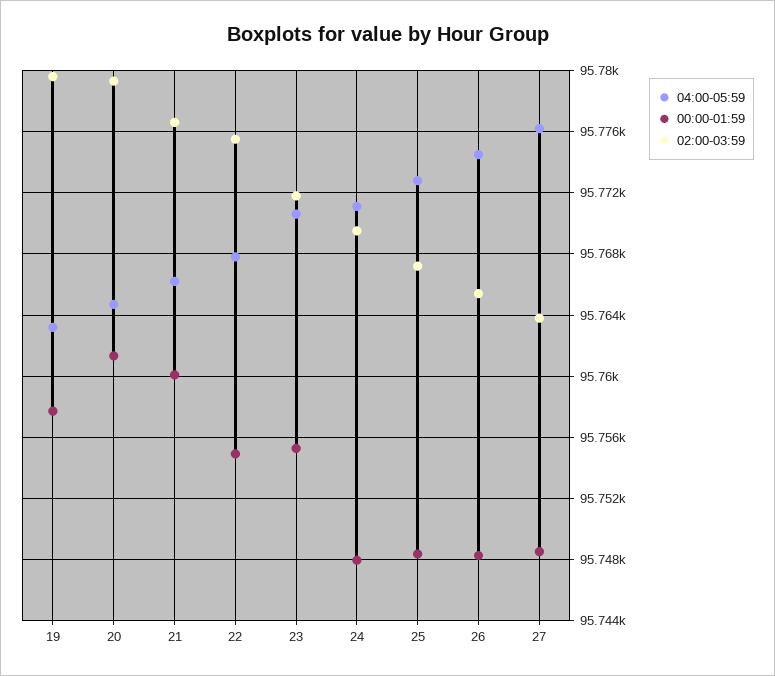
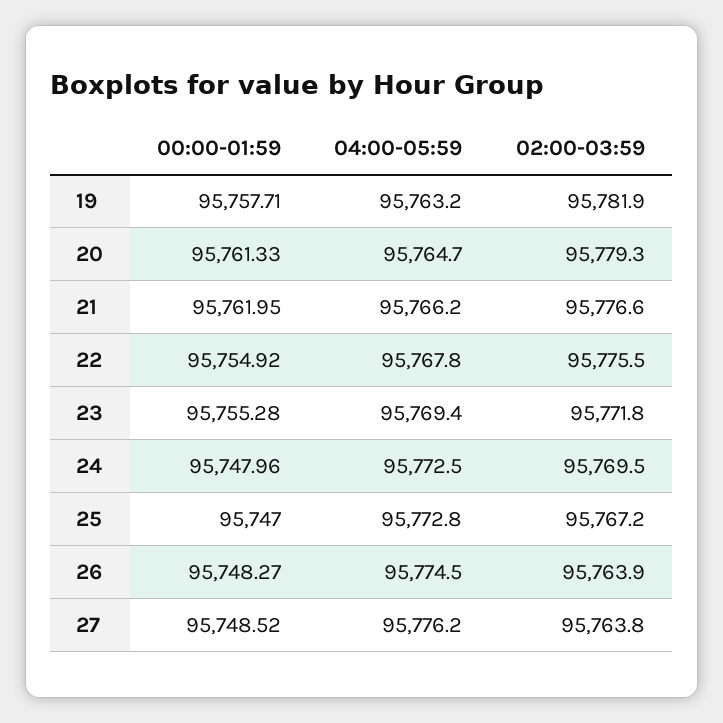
  {
    "04:00-05:59": {
      "19": 95763.2,
      "20": 95764.7,
      "21": 95766.2,
      "22": 95767.8,
-     "23": 95770.5,
+     "23": 95769.4,
-     "24": 95771,
+     "24": 95772.5,
      "25": 95772.8,
      "26": 95774.5,
      "27": 95776.2
    },
    "00:00-01:59": {
      "19": 95757.71,
      "20": 95761.33,
-     "21": 95760,
+     "21": 95761.95,
      "22": 95754.92,
      "23": 95755.28,
      "24": 95747.96,
-     "25": 95748.5,
+     "25": 95747,
      "26": 95748.27,
      "27": 95748.52
    },
    "02:00-03:59": {
-     "19": 95779.5,
+     "19": 95781.9,
      "20": 95779.3,
      "21": 95776.6,
      "22": 95775.5,
      "23": 95771.8,
      "24": 95769.5,
      "25": 95767.2,
-     "26": 95765.5,
+     "26": 95763.9,
      "27": 95763.8
    }
  }

